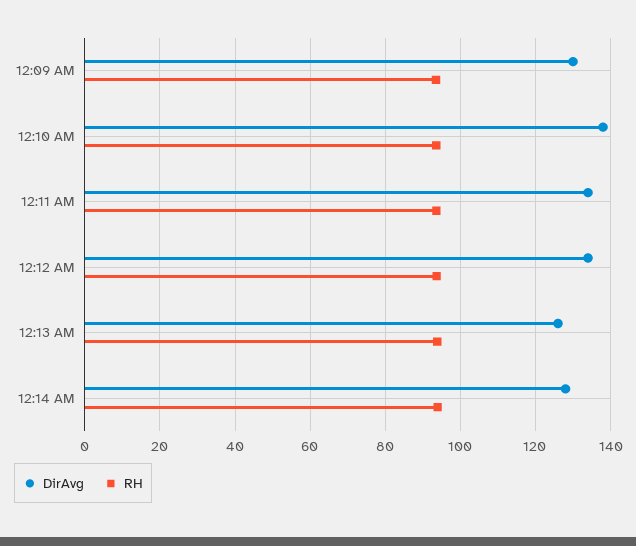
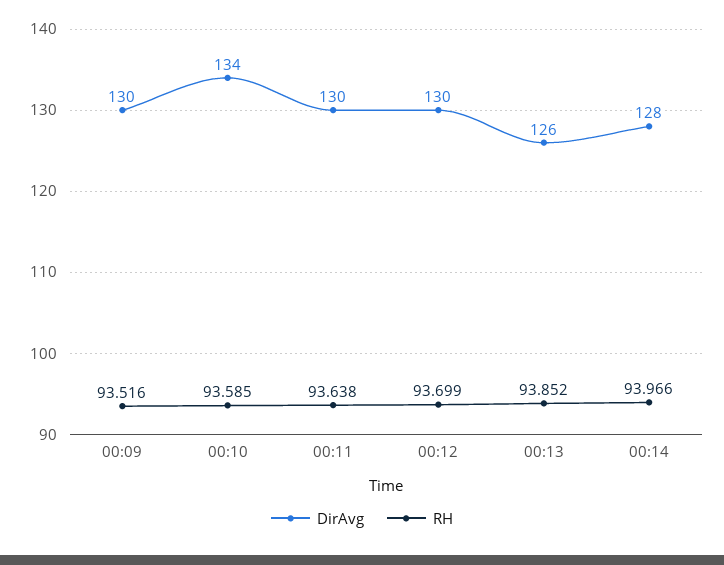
  {
    "DirAvg": {
      "12:09 AM": 130,
-     "12:10 AM": 138,
+     "12:10 AM": 134,
-     "12:11 AM": 134,
+     "12:11 AM": 130,
-     "12:12 AM": 134,
+     "12:12 AM": 130,
      "12:13 AM": 126,
      "12:14 AM": 128
    },
    "RH": {
      "12:09 AM": 93.516,
      "12:10 AM": 93.585,
      "12:11 AM": 93.638,
      "12:12 AM": 93.699,
      "12:13 AM": 93.852,
      "12:14 AM": 93.966
    }
  }

